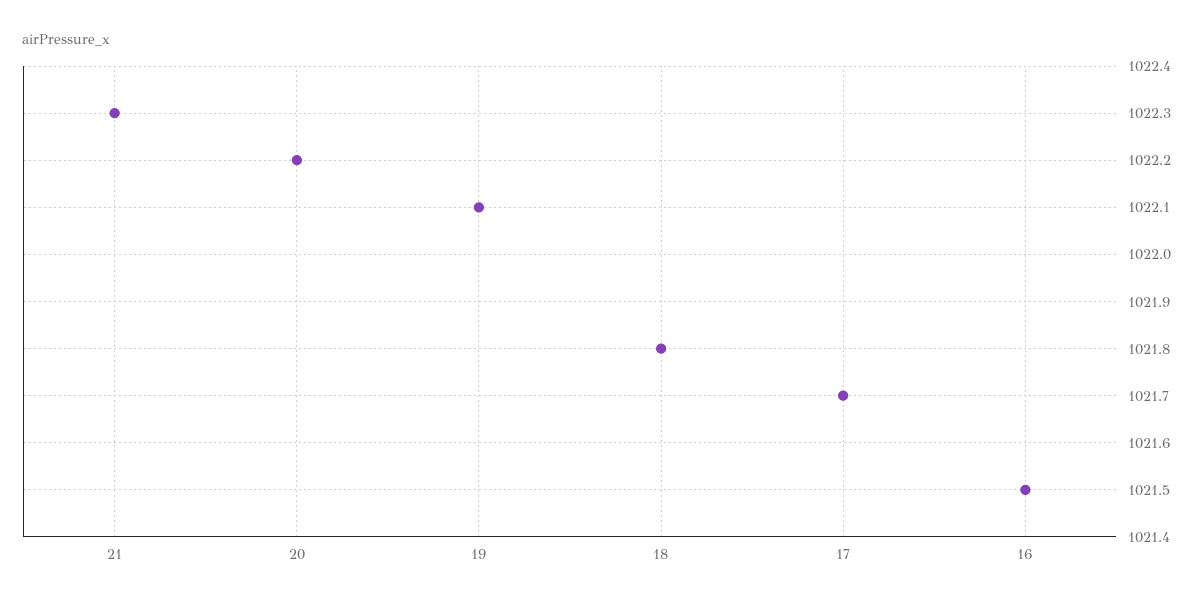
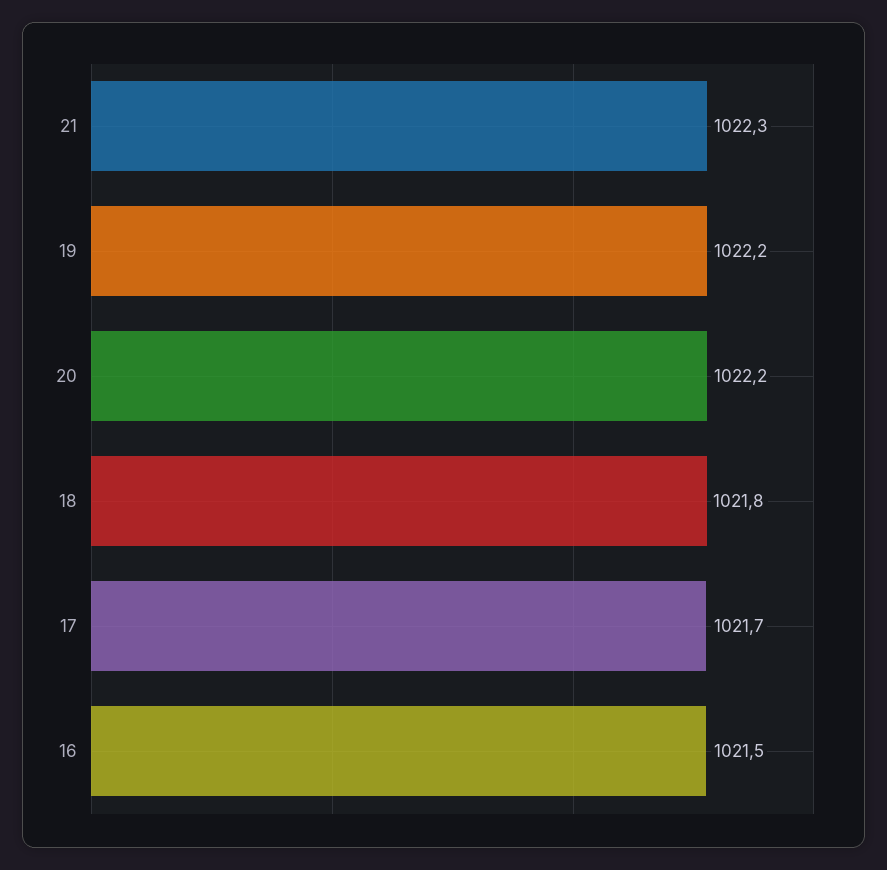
  {
    "21": 1022.3,
    "20": 1022.2,
-   "19": 1022.1,
+   "19": 1022.2,
    "18": 1021.8,
    "17": 1021.7,
    "16": 1021.5
  }

